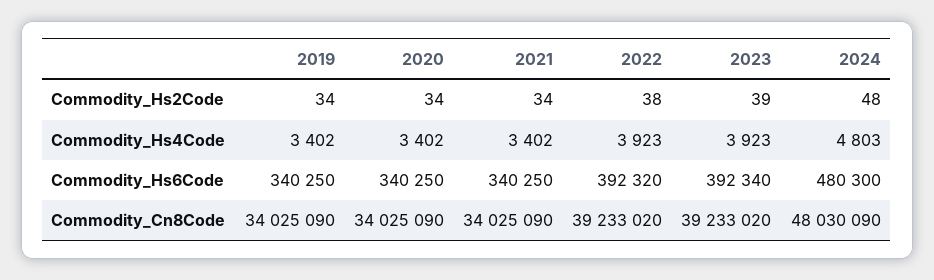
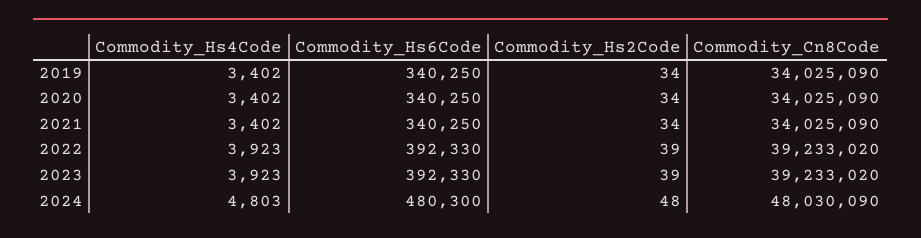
  {
    "2019": {
      "Commodity_Hs2Code": 34,
      "Commodity_Hs4Code": 3402,
      "Commodity_Hs6Code": 340250,
      "Commodity_Cn8Code": 34025090
    },
    "2020": {
      "Commodity_Hs2Code": 34,
      "Commodity_Hs4Code": 3402,
      "Commodity_Hs6Code": 340250,
      "Commodity_Cn8Code": 34025090
    },
    "2021": {
      "Commodity_Hs2Code": 34,
      "Commodity_Hs4Code": 3402,
      "Commodity_Hs6Code": 340250,
      "Commodity_Cn8Code": 34025090
    },
    "2022": {
-     "Commodity_Hs2Code": 38,
+     "Commodity_Hs2Code": 39,
      "Commodity_Hs4Code": 3923,
-     "Commodity_Hs6Code": 392320,
+     "Commodity_Hs6Code": 392330,
      "Commodity_Cn8Code": 39233020
    },
    "2023": {
      "Commodity_Hs2Code": 39,
      "Commodity_Hs4Code": 3923,
-     "Commodity_Hs6Code": 392340,
+     "Commodity_Hs6Code": 392330,
      "Commodity_Cn8Code": 39233020
    },
    "2024": {
      "Commodity_Hs2Code": 48,
      "Commodity_Hs4Code": 4803,
      "Commodity_Hs6Code": 480300,
      "Commodity_Cn8Code": 48030090
    }
  }

